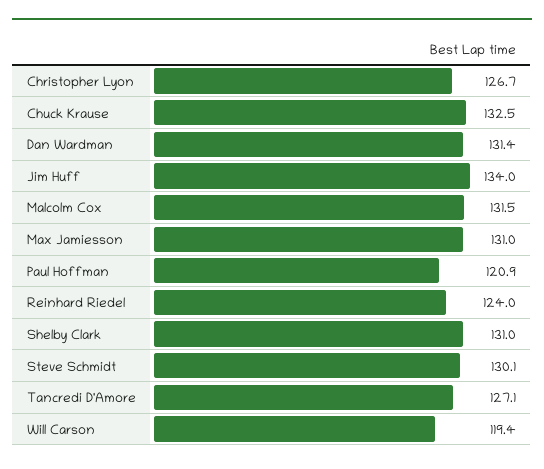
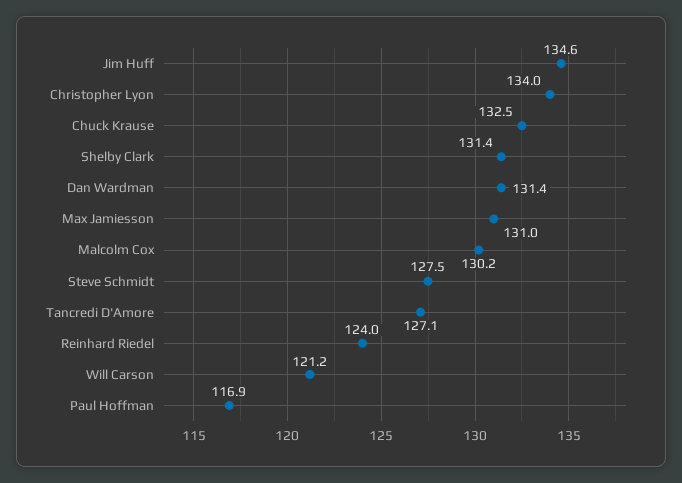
  {
-   "Christopher Lyon": 126.7,
+   "Christopher Lyon": 134,
    "Chuck Krause": 132.5,
    "Dan Wardman": 131.4,
-   "Jim Huff": 134,
+   "Jim Huff": 134.6,
-   "Malcolm Cox": 131.5,
+   "Malcolm Cox": 130.2,
    "Max Jamiesson": 131,
-   "Paul Hoffman": 120.9,
+   "Paul Hoffman": 116.9,
    "Reinhard Riedel": 124,
-   "Shelby Clark": 131,
+   "Shelby Clark": 131.4,
-   "Steve Schmidt": 130.1,
+   "Steve Schmidt": 127.5,
    "Tancredi D'Amore": 127.1,
-   "Will Carson": 119.4
+   "Will Carson": 121.2
  }

